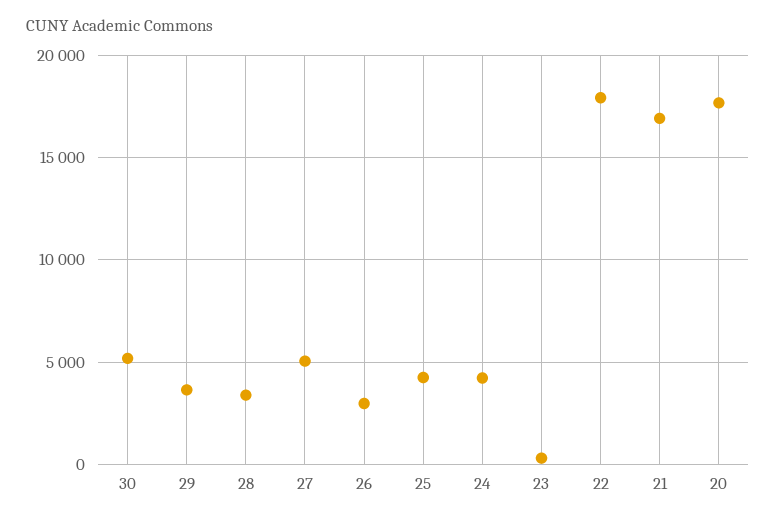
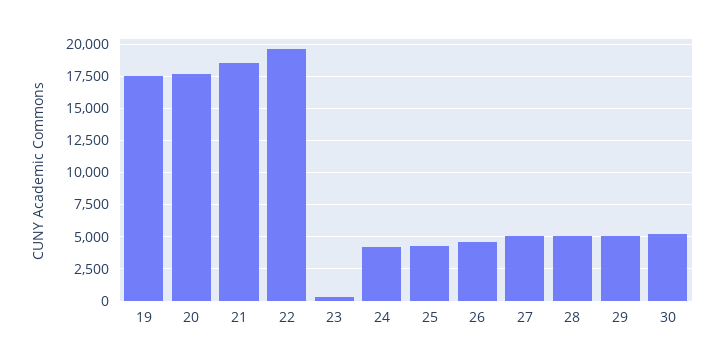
  {
    "30": 5000,
-   "29": 3500,
+   "29": 5000,
-   "28": 3500,
+   "28": 5000,
    "27": 5000,
-   "26": 3000,
+   "26": 4500,
    "25": 4500,
    "24": 4000,
    "23": 500,
-   "22": 18000,
+   "22": 19500,
-   "21": 17000,
+   "21": 18500,
-   "20": 17500
+   "20": 17500,
+   "19": 17500
  }

